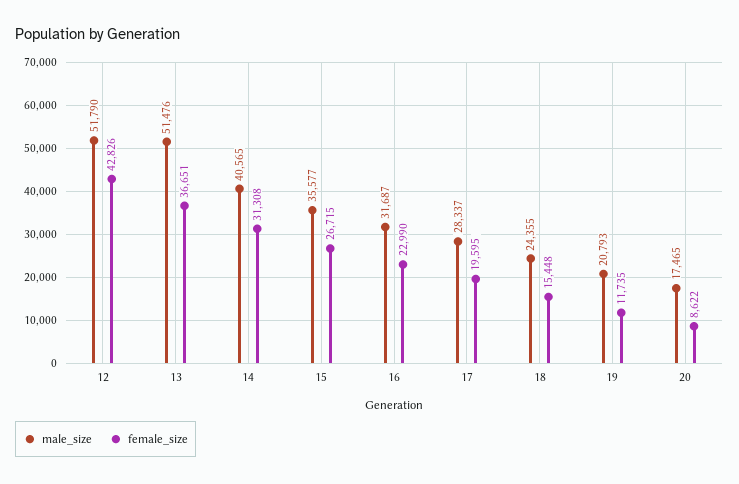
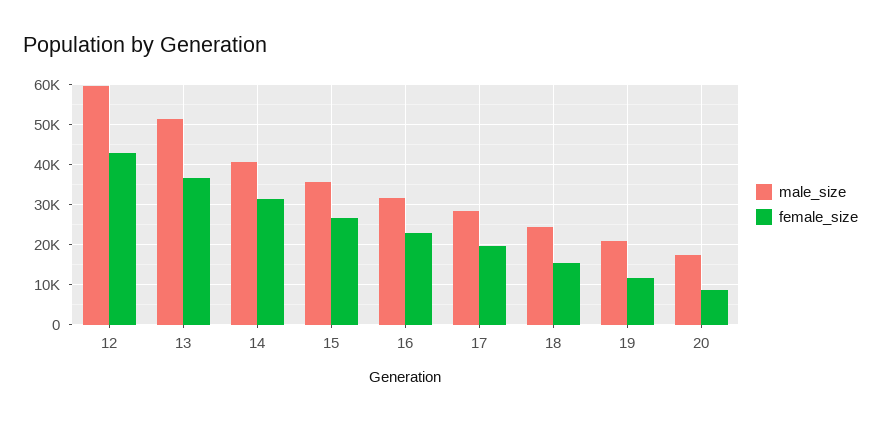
  {
    "male_size": {
-     "12": 51790,
+     "12": 60000,
      "13": 51476,
      "14": 40565,
      "15": 35577,
      "16": 31687,
      "17": 28337,
      "18": 24355,
      "19": 20793,
      "20": 17465
    },
    "female_size": {
      "12": 42826,
      "13": 36651,
      "14": 31308,
      "15": 26715,
      "16": 22990,
      "17": 19595,
      "18": 15448,
      "19": 11735,
      "20": 8622
    }
  }

